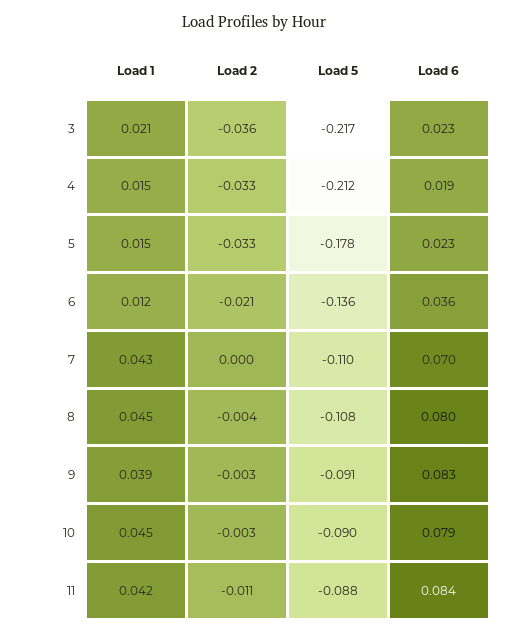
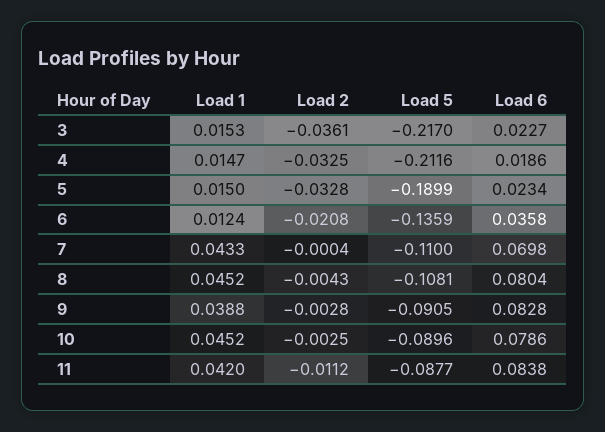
  {
    "Load 1": {
-     "3": 0.021,
+     "3": 0.0153,
      "4": 0.0147,
      "5": 0.015,
      "6": 0.0124,
      "7": 0.0433,
      "8": 0.0452,
      "9": 0.0388,
      "10": 0.0452,
      "11": 0.042
    },
    "Load 2": {
      "3": -0.0361,
      "4": -0.0325,
      "5": -0.0328,
      "6": -0.0208,
      "7": -0.0004,
      "8": -0.0043,
      "9": -0.0028,
      "10": -0.0025,
      "11": -0.0112
    },
    "Load 5": {
      "3": -0.217,
      "4": -0.2116,
-     "5": -0.178,
+     "5": -0.1899,
      "6": -0.1359,
      "7": -0.11,
      "8": -0.1081,
      "9": -0.0905,
      "10": -0.0896,
      "11": -0.0877
    },
    "Load 6": {
      "3": 0.0227,
      "4": 0.0186,
      "5": 0.0234,
      "6": 0.0358,
      "7": 0.0698,
      "8": 0.0804,
      "9": 0.0828,
      "10": 0.0786,
      "11": 0.0838
    }
  }

